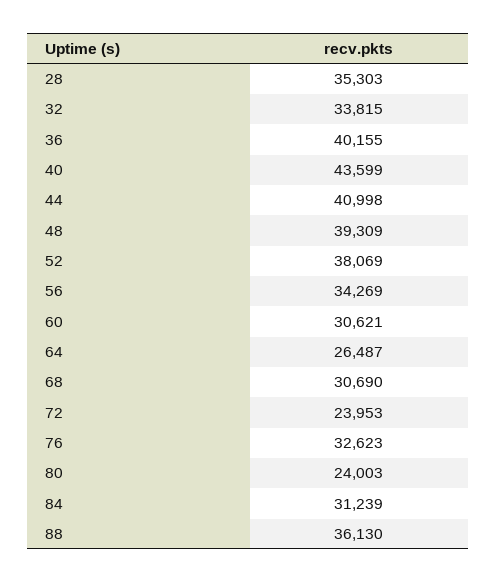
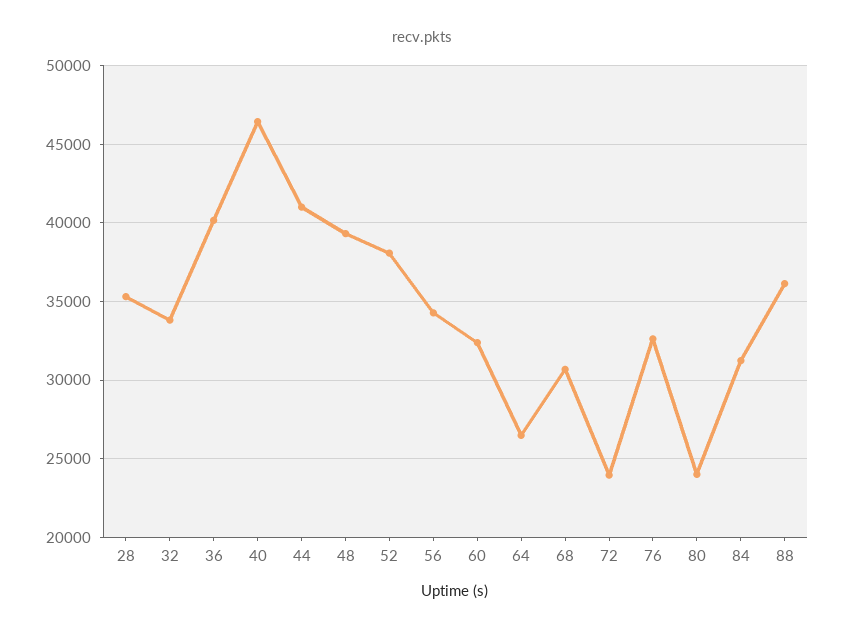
  {
    "28": 35303,
    "32": 33815,
    "36": 40155,
-   "40": 43599,
+   "40": 46500,
    "44": 40998,
    "48": 39309,
    "52": 38069,
    "56": 34269,
-   "60": 30621,
+   "60": 32500,
    "64": 26487,
    "68": 30690,
    "72": 23953,
    "76": 32623,
    "80": 24003,
    "84": 31239,
    "88": 36130
  }

